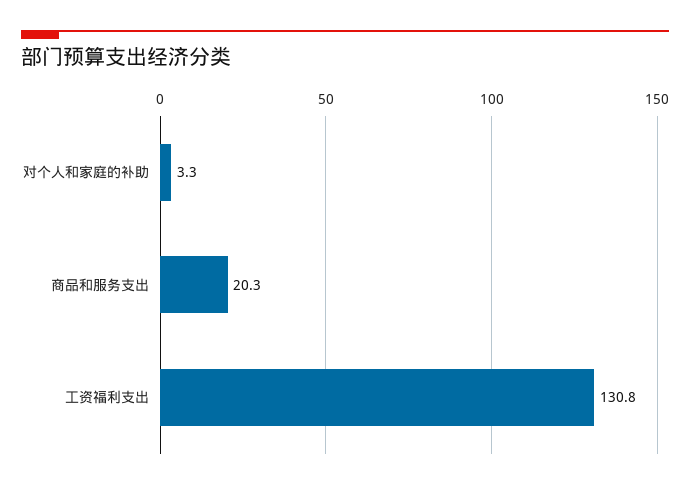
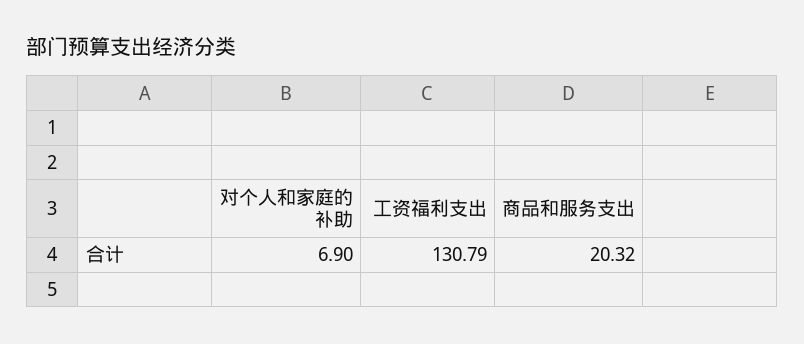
  {
-   "对个人和家庭的补助": 3.3,
+   "对个人和家庭的补助": 6.9,
    "商品和服务支出": 20.32,
    "工资福利支出": 130.79
  }

